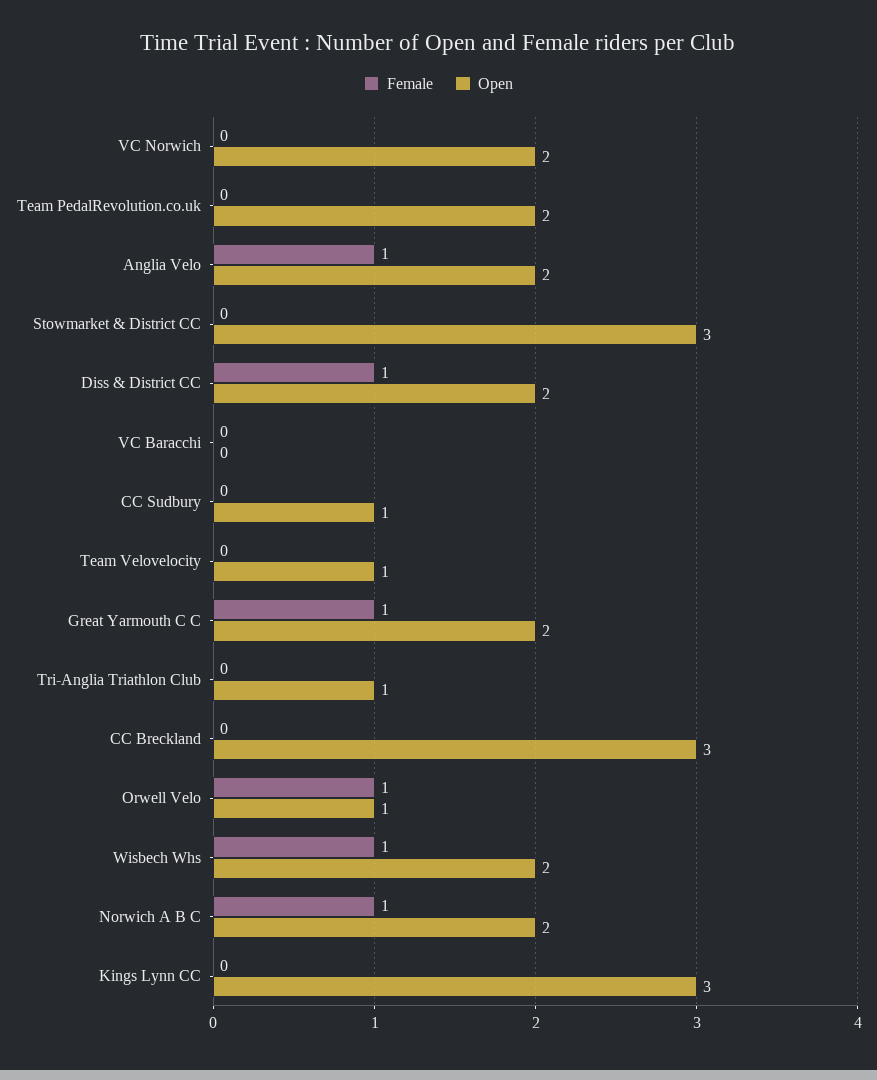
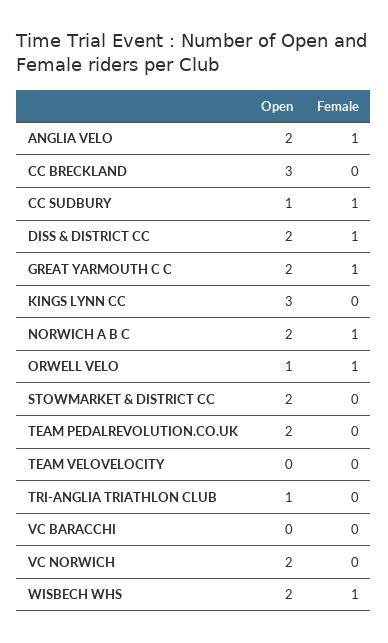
  {
    "Female": {
      "VC Norwich": 0,
      "Team PedalRevolution.co.uk": 0,
      "Anglia Velo": 1,
      "Stowmarket & District CC": 0,
      "Diss & District CC": 1,
      "VC Baracchi": 0,
-     "CC Sudbury": 0,
+     "CC Sudbury": 1,
      "Team Velovelocity": 0,
      "Great Yarmouth C C": 1,
      "Tri-Anglia Triathlon Club": 0,
      "CC Breckland": 0,
      "Orwell Velo": 1,
      "Wisbech Whs": 1,
      "Norwich A B C": 1,
      "Kings Lynn CC": 0
    },
    "Open": {
      "VC Norwich": 2,
      "Team PedalRevolution.co.uk": 2,
      "Anglia Velo": 2,
-     "Stowmarket & District CC": 3,
+     "Stowmarket & District CC": 2,
      "Diss & District CC": 2,
      "VC Baracchi": 0,
      "CC Sudbury": 1,
-     "Team Velovelocity": 1,
+     "Team Velovelocity": 0,
      "Great Yarmouth C C": 2,
      "Tri-Anglia Triathlon Club": 1,
      "CC Breckland": 3,
      "Orwell Velo": 1,
      "Wisbech Whs": 2,
      "Norwich A B C": 2,
      "Kings Lynn CC": 3
    }
  }

